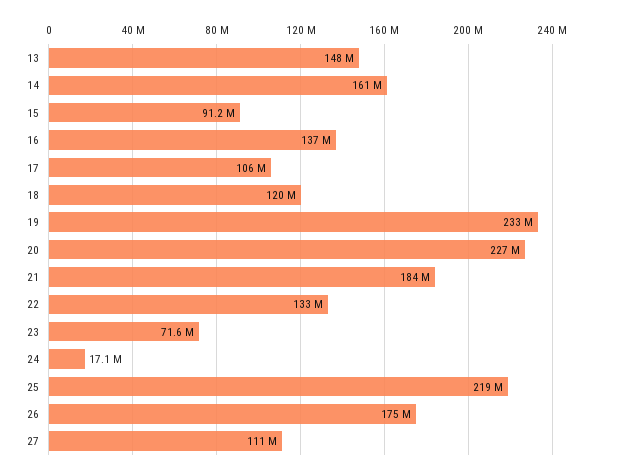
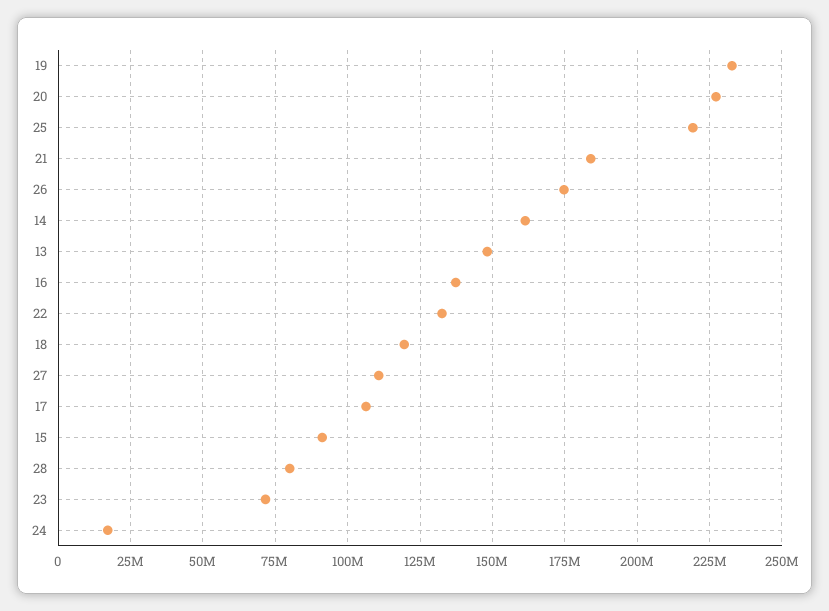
  {
    "13": 148000000,
    "14": 161000000,
    "15": 91200000,
    "16": 137000000,
    "17": 106000000,
    "18": 120000000,
    "19": 233000000,
    "20": 227000000,
    "21": 184000000,
    "22": 133000000,
    "23": 71600000,
    "24": 17100000,
    "25": 219000000,
    "26": 175000000,
-   "27": 111000000
+   "27": 111000000,
+   "28": 80000000
  }

